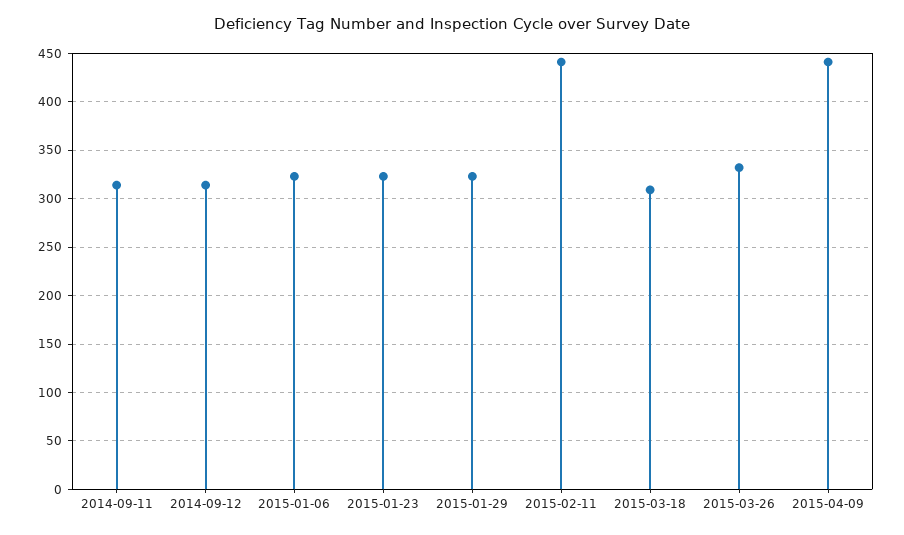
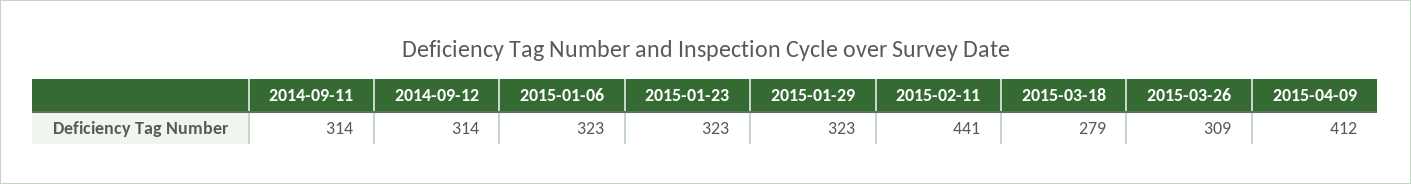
  {
    "2014-09-11": 314,
    "2014-09-12": 314,
    "2015-01-06": 323,
    "2015-01-23": 323,
    "2015-01-29": 323,
    "2015-02-11": 441,
-   "2015-03-18": 310,
+   "2015-03-18": 279,
-   "2015-03-26": 330,
+   "2015-03-26": 309,
-   "2015-04-09": 440
+   "2015-04-09": 412
  }

